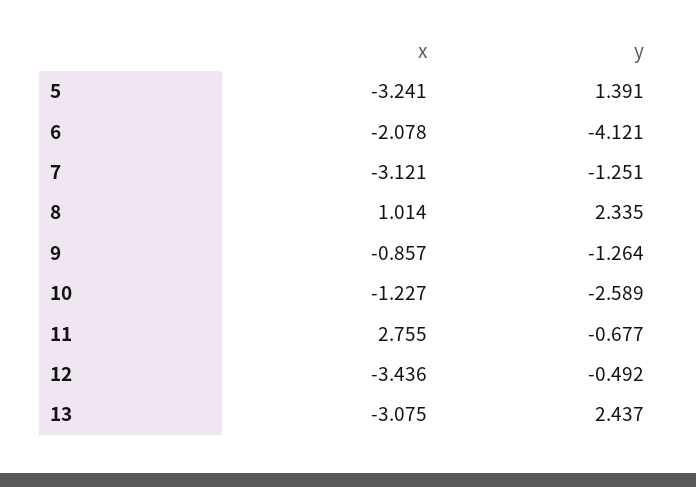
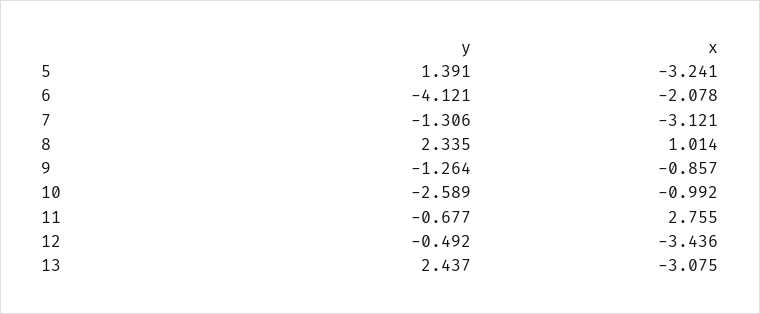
  {
    "x": {
      "5": -3.241,
      "6": -2.078,
      "7": -3.121,
      "8": 1.014,
      "9": -0.857,
-     "10": -1.227,
+     "10": -0.992,
      "11": 2.755,
      "12": -3.436,
      "13": -3.075
    },
    "y": {
      "5": 1.391,
      "6": -4.121,
-     "7": -1.251,
+     "7": -1.306,
      "8": 2.335,
      "9": -1.264,
      "10": -2.589,
      "11": -0.677,
      "12": -0.492,
      "13": 2.437
    }
  }

